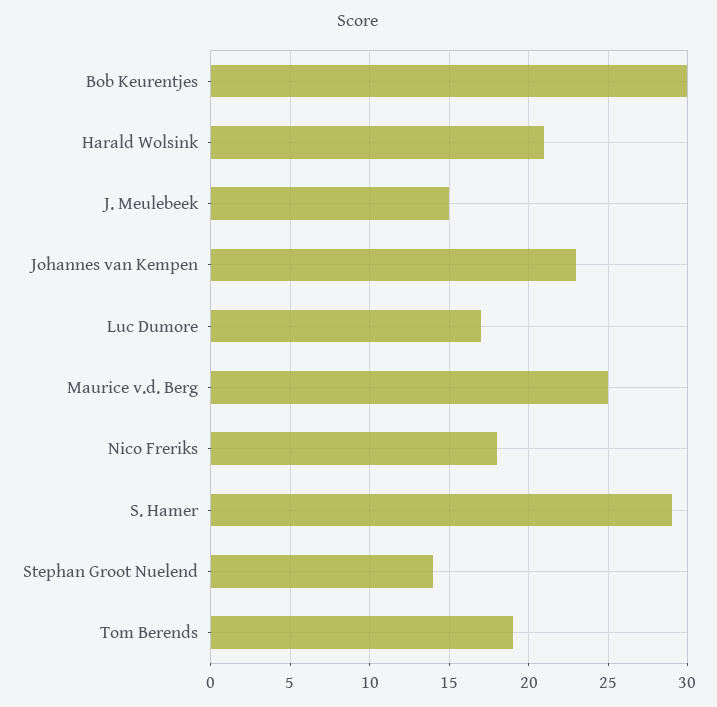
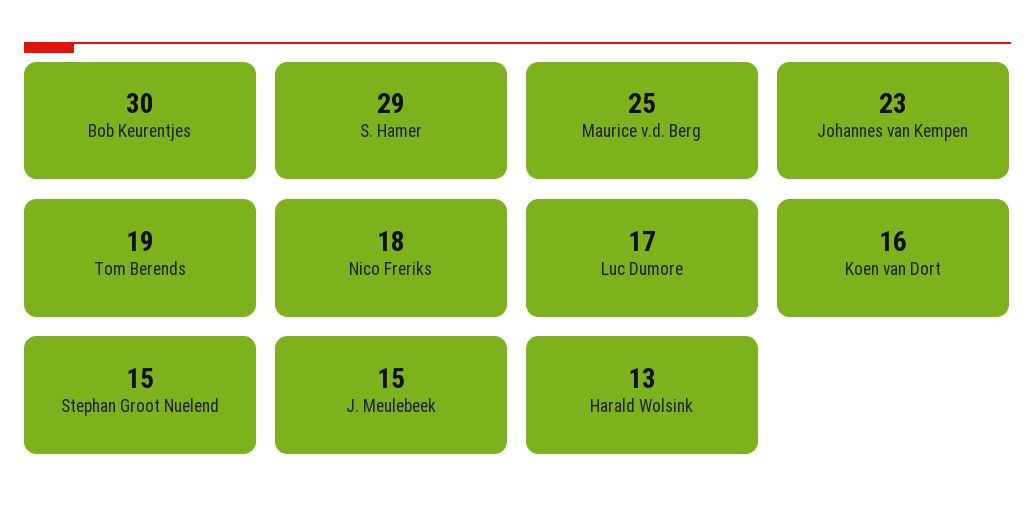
  {
    "Bob Keurentjes": 30,
-   "Harald Wolsink": 21,
+   "Harald Wolsink": 13,
    "J. Meulebeek": 15,
    "Johannes van Kempen": 23,
    "Luc Dumore": 17,
    "Maurice v.d. Berg": 25,
    "Nico Freriks": 18,
    "S. Hamer": 29,
-   "Stephan Groot Nuelend": 14,
+   "Stephan Groot Nuelend": 15,
-   "Tom Berends": 19
+   "Tom Berends": 19,
+   "Koen van Dort": 16
  }

